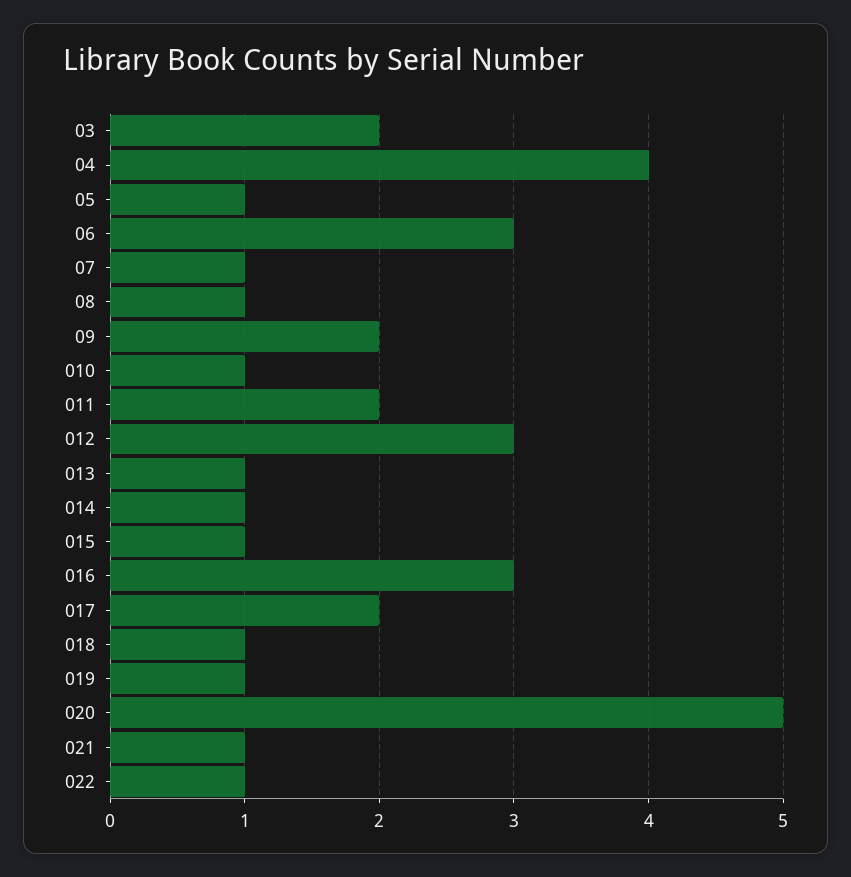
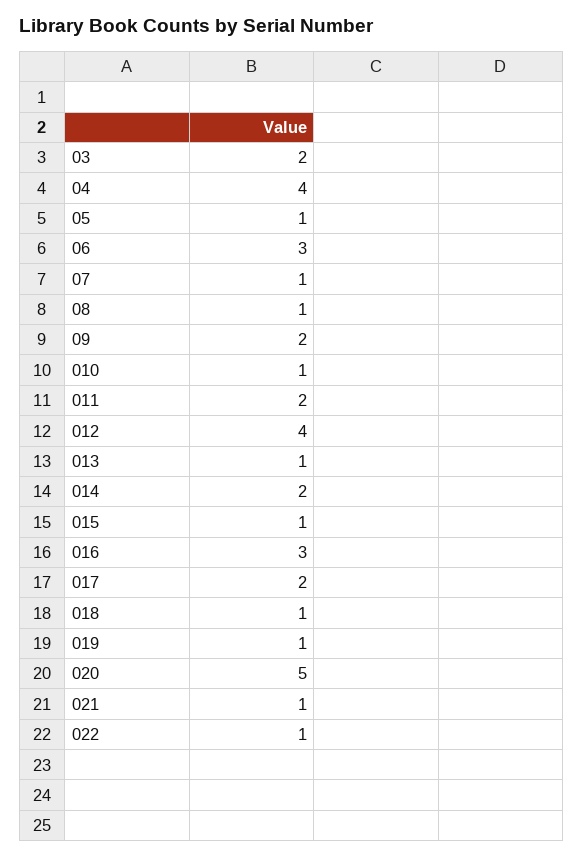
  {
    "03": 2,
    "04": 4,
    "05": 1,
    "06": 3,
    "07": 1,
    "08": 1,
    "09": 2,
    "010": 1,
    "011": 2,
-   "012": 3,
+   "012": 4,
    "013": 1,
-   "014": 1,
+   "014": 2,
    "015": 1,
    "016": 3,
    "017": 2,
    "018": 1,
    "019": 1,
    "020": 5,
    "021": 1,
    "022": 1
  }

